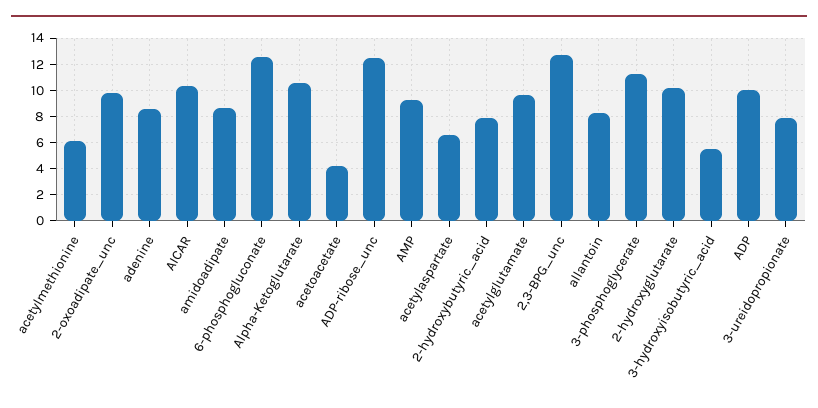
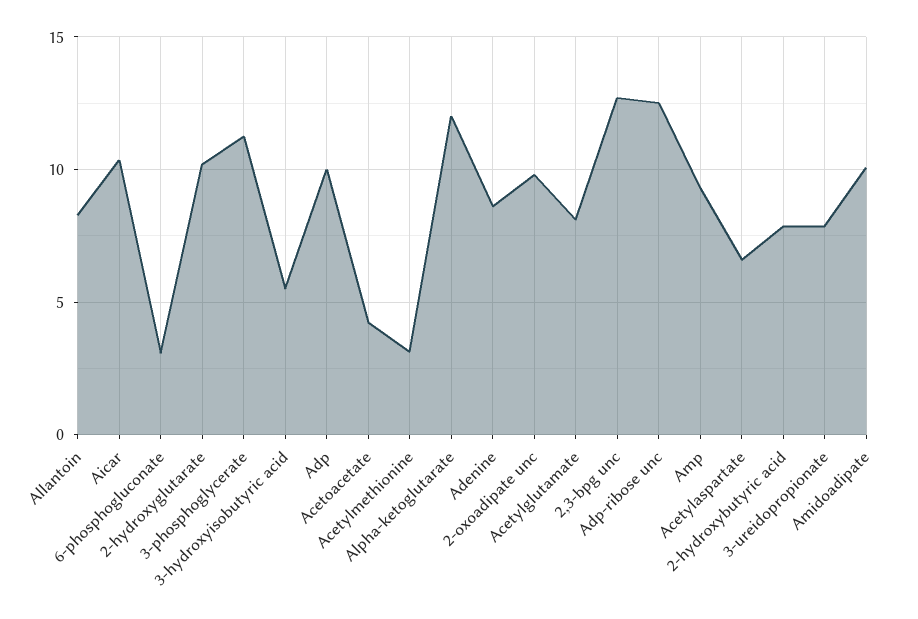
  {
-   "acetylmethionine": 6,
+   "acetylmethionine": 3,
    "2-oxoadipate_unc": 10,
    "adenine": 8.5,
    "AICAR": 10.5,
-   "amidoadipate": 8.5,
+   "amidoadipate": 10,
-   "6-phosphogluconate": 12.5,
+   "6-phosphogluconate": 3,
-   "Alpha-Ketoglutarate": 10.5,
+   "Alpha-Ketoglutarate": 12,
    "acetoacetate": 4,
    "ADP-ribose_unc": 12.5,
    "AMP": 9.5,
    "acetylaspartate": 6.5,
    "2-hydroxybutyric_acid": 8,
-   "acetylglutamate": 9.5,
+   "acetylglutamate": 8,
    "2,3-BPG_unc": 12.5,
    "allantoin": 8.5,
    "3-phosphoglycerate": 11.5,
    "2-hydroxyglutarate": 10,
    "3-hydroxyisobutyric_acid": 5.5,
    "ADP": 10,
    "3-ureidopropionate": 8
  }

